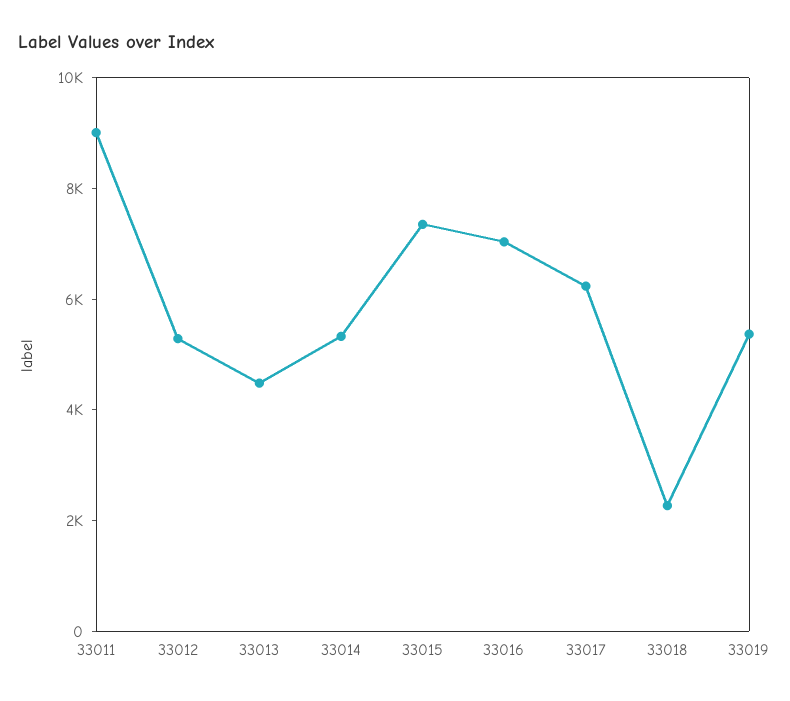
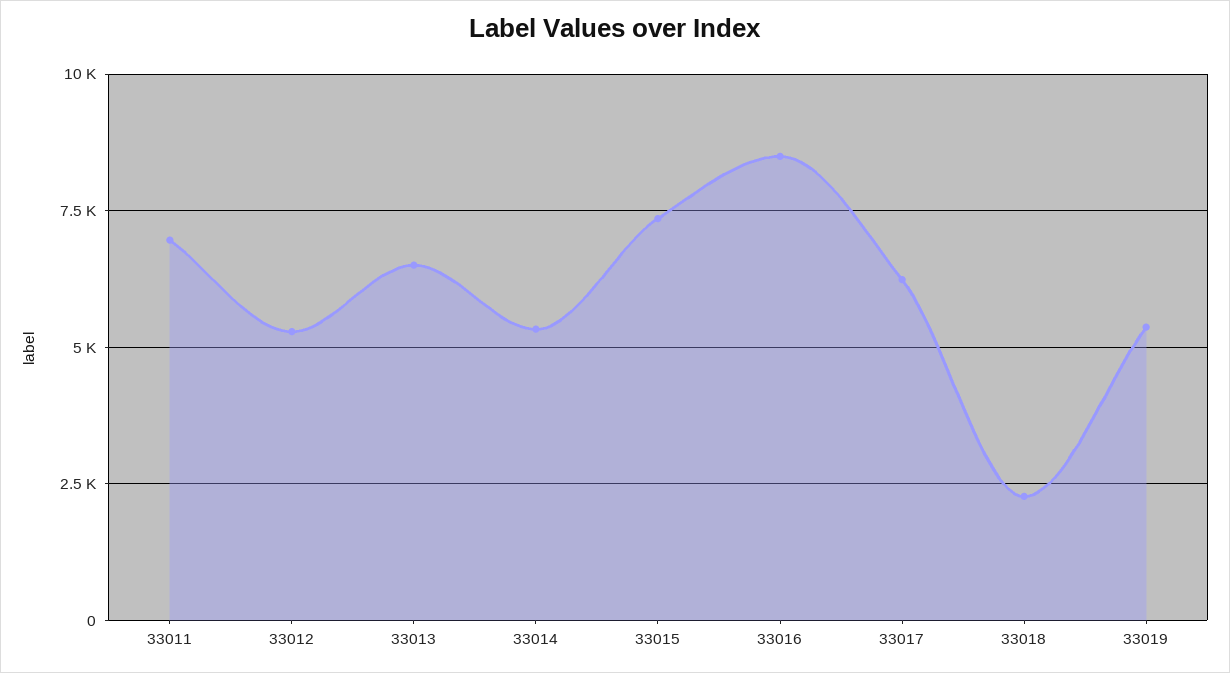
  {
-   "33011": 9000,
+   "33011": 7000,
    "33012": 5250,
-   "33013": 4500,
+   "33013": 6500,
    "33014": 5250,
    "33015": 7250,
-   "33016": 7000,
+   "33016": 8500,
    "33017": 6250,
    "33018": 2250,
    "33019": 5250
  }

